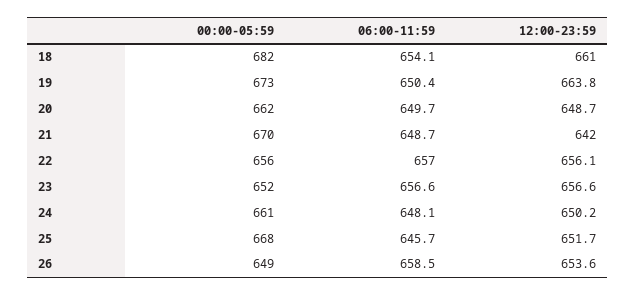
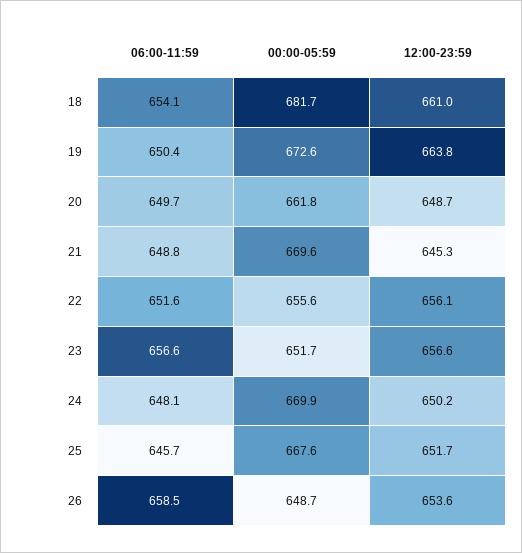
  {
    "00:00-05:59": {
      "18": 681.7,
      "19": 672.6,
      "20": 661.8,
      "21": 669.6,
      "22": 655.6,
      "23": 651.7,
-     "24": 661,
+     "24": 669.9,
      "25": 667.6,
      "26": 648.7
    },
    "06:00-11:59": {
      "18": 654.1,
      "19": 650.4,
      "20": 649.7,
-     "21": 648.7,
+     "21": 648.8,
-     "22": 657,
+     "22": 651.6,
      "23": 656.6,
      "24": 648.1,
      "25": 645.7,
      "26": 658.5
    },
    "12:00-23:59": {
      "18": 661,
      "19": 663.8,
      "20": 648.7,
-     "21": 642,
+     "21": 645.3,
      "22": 656.1,
      "23": 656.6,
      "24": 650.2,
      "25": 651.7,
      "26": 653.6
    }
  }

